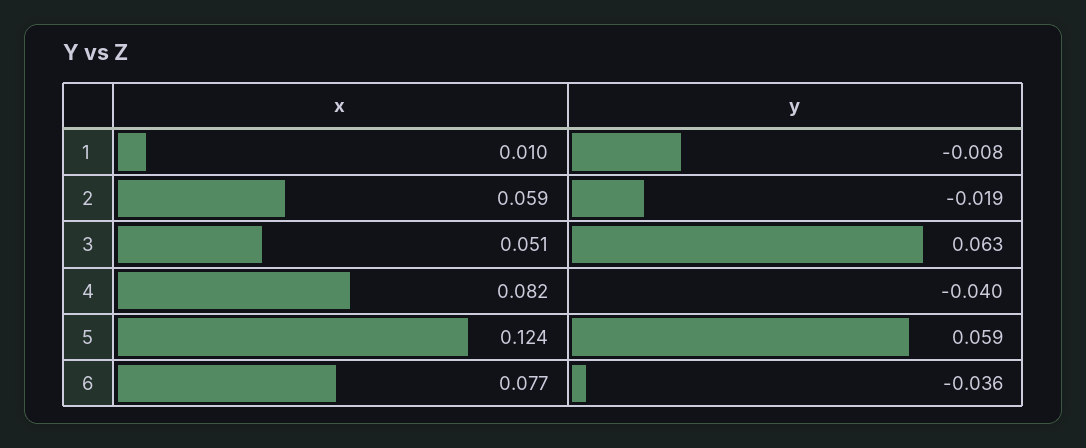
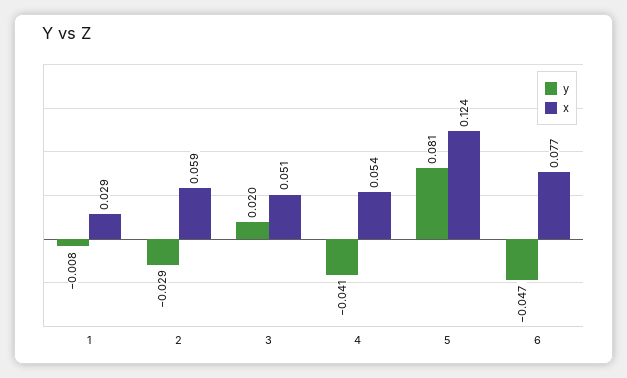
  {
    "x": {
-     "1": 0.01,
+     "1": 0.029,
      "2": 0.059,
      "3": 0.051,
-     "4": 0.082,
+     "4": 0.054,
      "5": 0.124,
      "6": 0.077
    },
    "y": {
      "1": -0.008,
-     "2": -0.019,
+     "2": -0.029,
-     "3": 0.063,
+     "3": 0.02,
-     "4": -0.04,
+     "4": -0.041,
-     "5": 0.059,
+     "5": 0.081,
-     "6": -0.036
+     "6": -0.047
    }
  }

